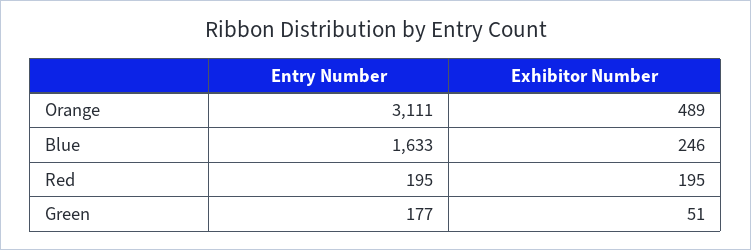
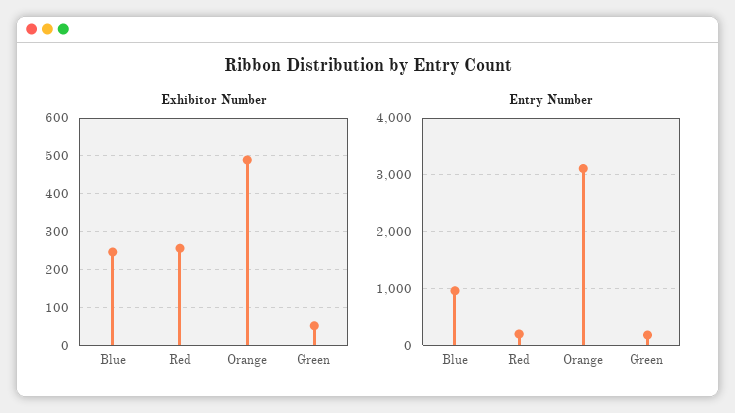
  {
    "Entry Number": {
      "Orange": 3111,
-     "Blue": 1633,
+     "Blue": 1000,
      "Red": 195,
      "Green": 177
    },
    "Exhibitor Number": {
      "Orange": 489,
      "Blue": 246,
-     "Red": 195,
+     "Red": 260,
      "Green": 51
    }
  }

